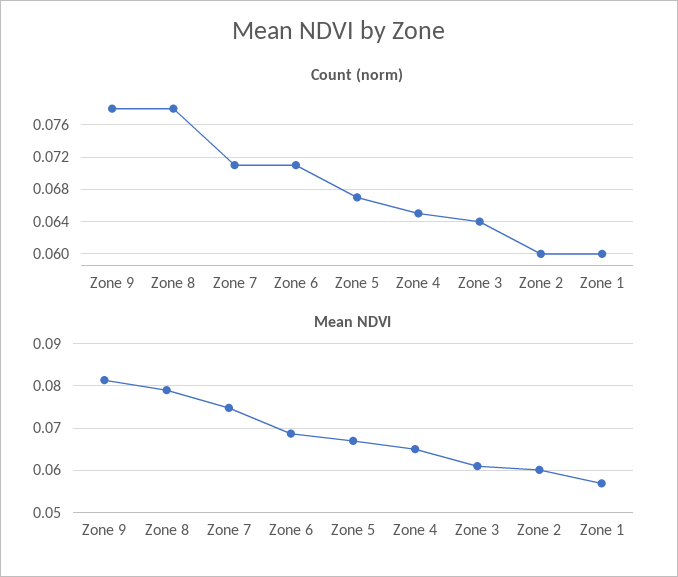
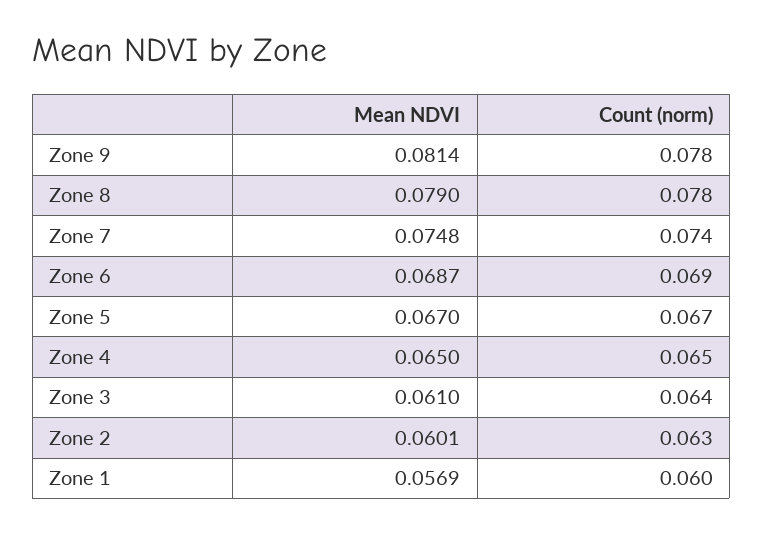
  {
    "Count (norm)": {
      "Zone 9": 0.078,
      "Zone 8": 0.078,
-     "Zone 7": 0.071,
+     "Zone 7": 0.074,
-     "Zone 6": 0.071,
+     "Zone 6": 0.069,
      "Zone 5": 0.067,
      "Zone 4": 0.065,
      "Zone 3": 0.064,
-     "Zone 2": 0.06,
+     "Zone 2": 0.063,
      "Zone 1": 0.06
    },
    "Mean NDVI": {
      "Zone 9": 0.0814,
      "Zone 8": 0.079,
      "Zone 7": 0.0748,
      "Zone 6": 0.0687,
      "Zone 5": 0.067,
      "Zone 4": 0.065,
      "Zone 3": 0.061,
      "Zone 2": 0.0601,
      "Zone 1": 0.0569
    }
  }

